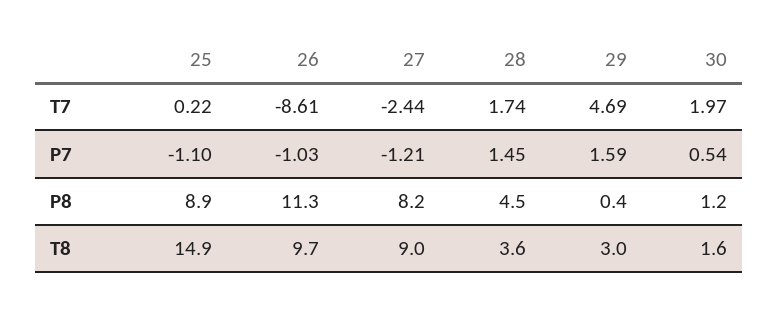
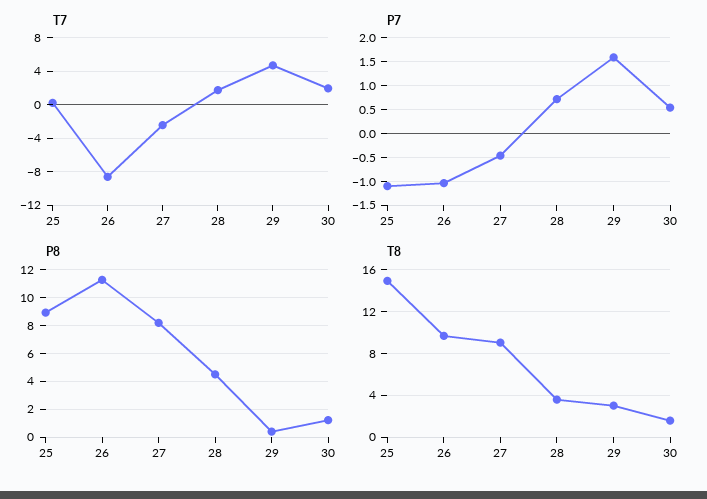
  {
    "T7": {
      "25": 0.22,
      "26": -8.61,
      "27": -2.44,
      "28": 1.74,
      "29": 4.69,
      "30": 1.97
    },
    "P7": {
      "25": -1.1,
      "26": -1.03,
-     "27": -1.21,
+     "27": -0.5,
-     "28": 1.45,
+     "28": 0.75,
      "29": 1.59,
      "30": 0.54
    },
    "P8": {
      "25": 8.9,
      "26": 11.3,
      "27": 8.2,
      "28": 4.5,
      "29": 0.4,
      "30": 1.2
    },
    "T8": {
      "25": 14.9,
      "26": 9.7,
      "27": 9,
      "28": 3.6,
      "29": 3,
      "30": 1.6
    }
  }

